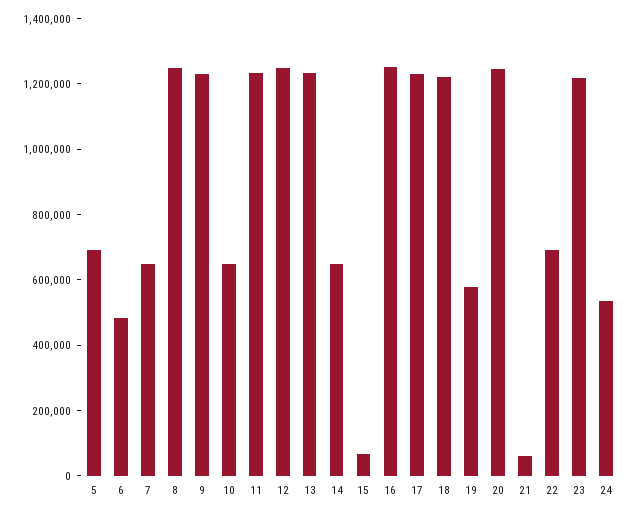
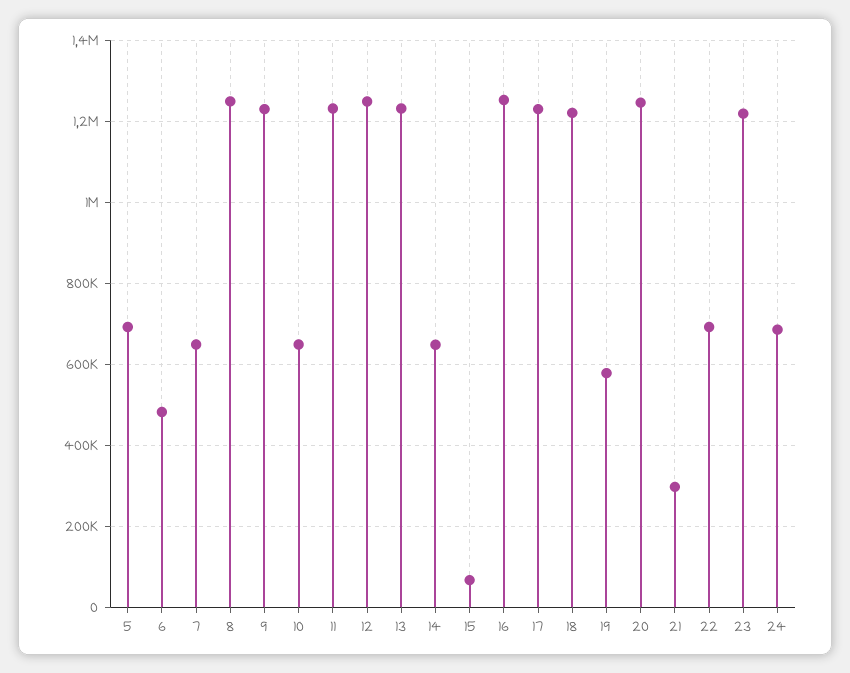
  {
    "5": 700000,
    "6": 480000,
    "7": 640000,
    "8": 1240000,
    "9": 1240000,
    "10": 640000,
    "11": 1240000,
    "12": 1240000,
    "13": 1240000,
    "14": 640000,
    "15": 60000,
    "16": 1260000,
    "17": 1240000,
    "18": 1220000,
    "19": 580000,
    "20": 1240000,
-   "21": 50000,
+   "21": 300000,
    "22": 700000,
    "23": 1220000,
-   "24": 550000
+   "24": 680000
  }

